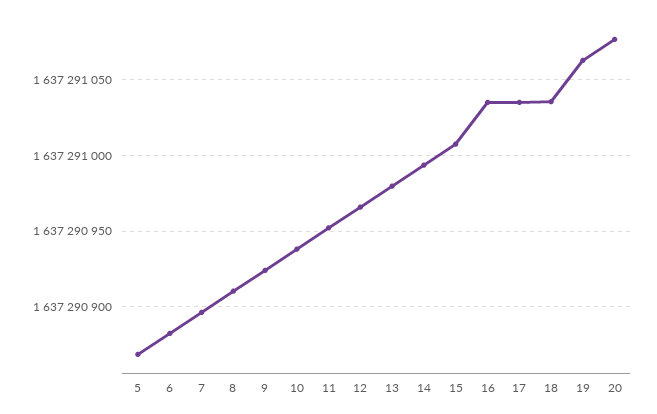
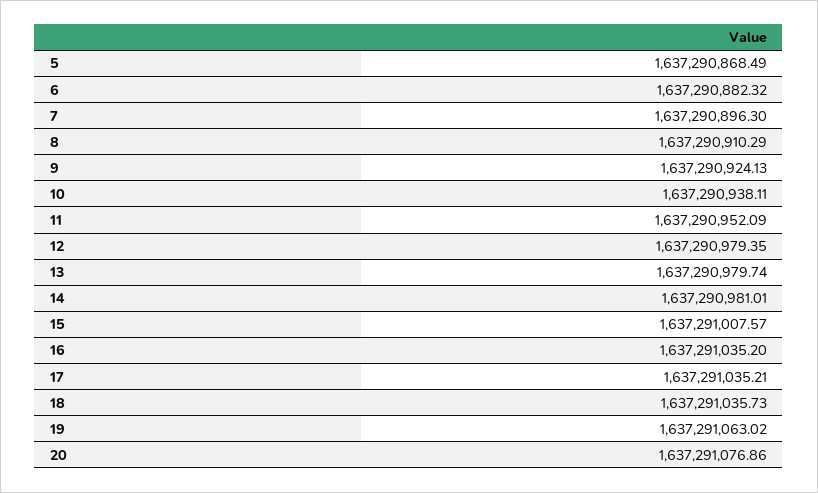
  {
    "5": 1637290868.49,
    "6": 1637290882.32,
    "7": 1637290896.3,
    "8": 1637290910.29,
    "9": 1637290924.13,
    "10": 1637290938.11,
    "11": 1637290952.09,
-   "12": 1637290965,
+   "12": 1637290979.35,
    "13": 1637290979.74,
-   "14": 1637290995,
+   "14": 1637290981.01,
    "15": 1637291007.57,
    "16": 1637291035.2,
    "17": 1637291035.21,
    "18": 1637291035.73,
    "19": 1637291063.02,
    "20": 1637291076.86
  }

